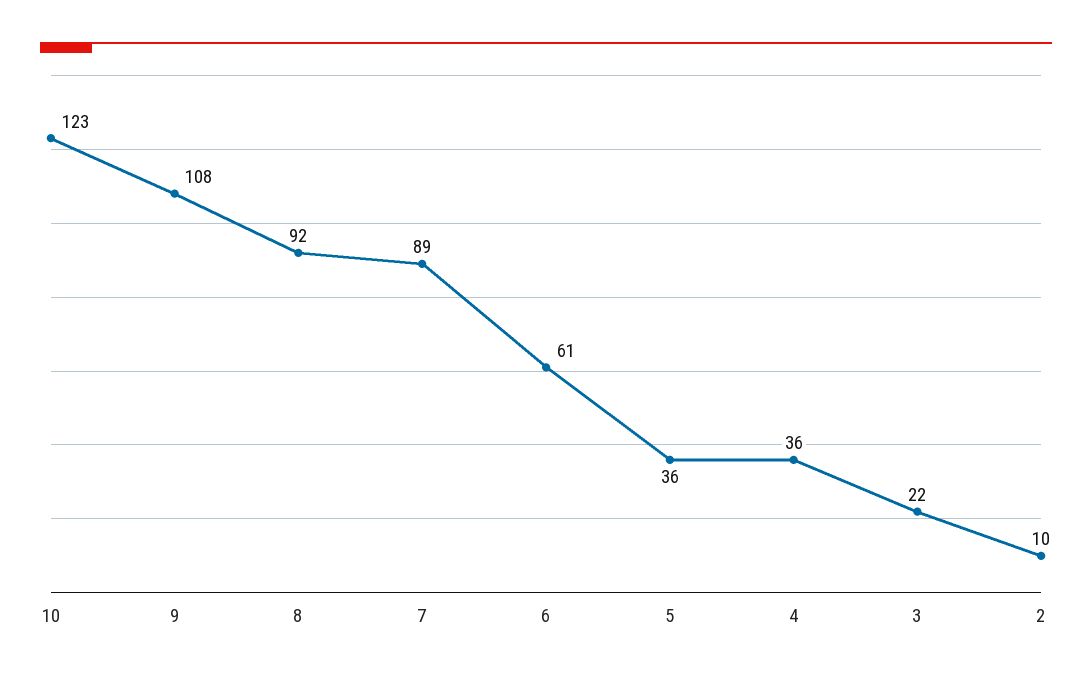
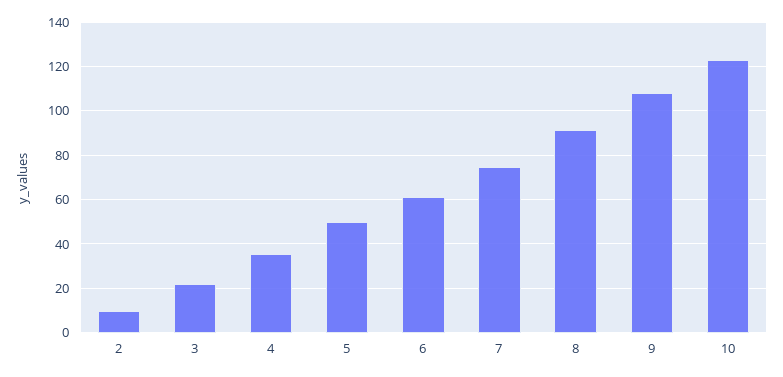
  {
    "10": 123,
    "9": 108,
    "8": 92,
-   "7": 89,
+   "7": 75,
    "6": 61,
-   "5": 36,
+   "5": 50,
    "4": 36,
    "3": 22,
    "2": 10
  }

